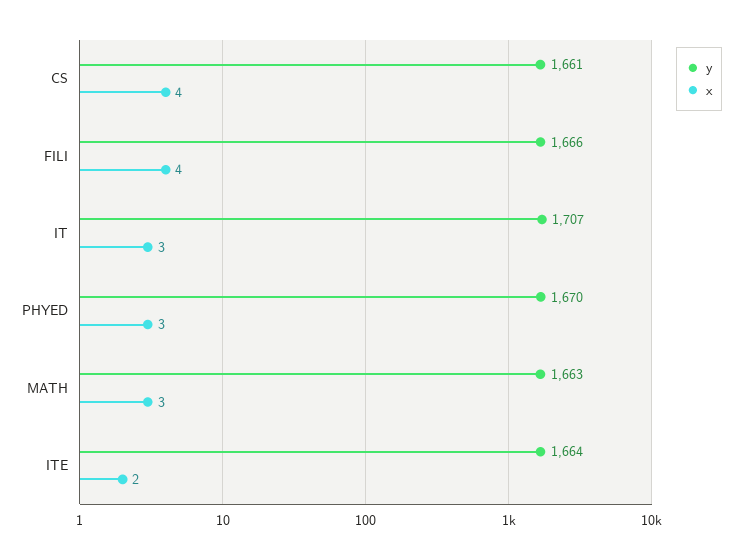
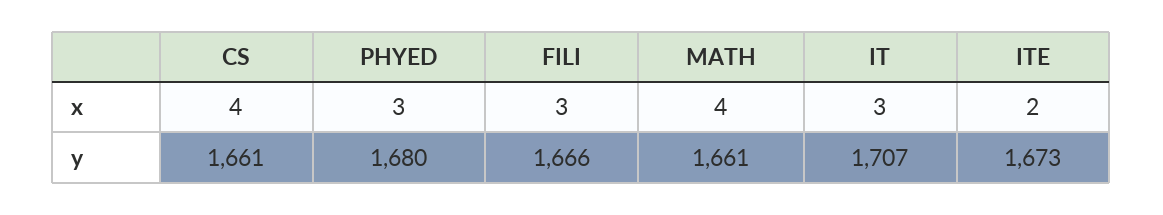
  {
    "y": {
      "CS": 1661,
      "FILI": 1666,
      "IT": 1707,
-     "PHYED": 1670,
+     "PHYED": 1680,
-     "MATH": 1663,
+     "MATH": 1661,
-     "ITE": 1664
+     "ITE": 1673
    },
    "x": {
      "CS": 4,
-     "FILI": 4,
+     "FILI": 3,
      "IT": 3,
      "PHYED": 3,
-     "MATH": 3,
+     "MATH": 4,
      "ITE": 2
    }
  }

